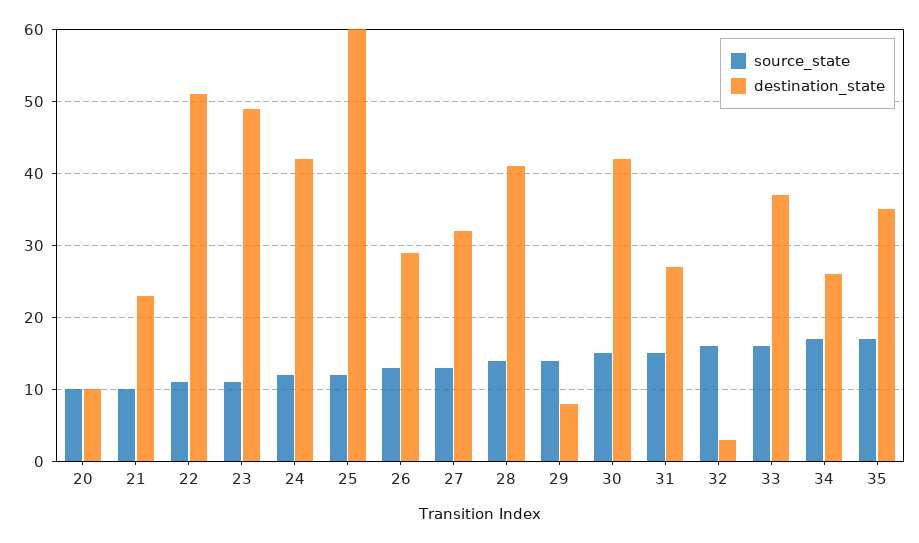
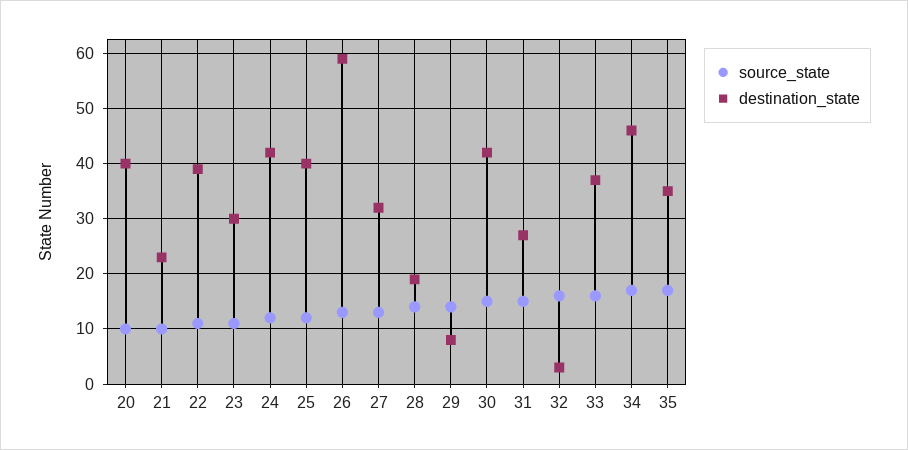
  {
    "source_state": {
      "20": 10,
      "21": 10,
      "22": 11,
      "23": 11,
      "24": 12,
      "25": 12,
      "26": 13,
      "27": 13,
      "28": 14,
      "29": 14,
      "30": 15,
      "31": 15,
      "32": 16,
      "33": 16,
      "34": 17,
      "35": 17
    },
    "destination_state": {
-     "20": 10,
+     "20": 40,
      "21": 23,
-     "22": 51,
+     "22": 40,
-     "23": 49,
+     "23": 30,
      "24": 42,
-     "25": 60,
+     "25": 40,
-     "26": 29,
+     "26": 60,
      "27": 32,
-     "28": 41,
+     "28": 20,
      "29": 8,
      "30": 42,
      "31": 27,
      "32": 3,
      "33": 37,
-     "34": 26,
+     "34": 45,
      "35": 35
    }
  }

